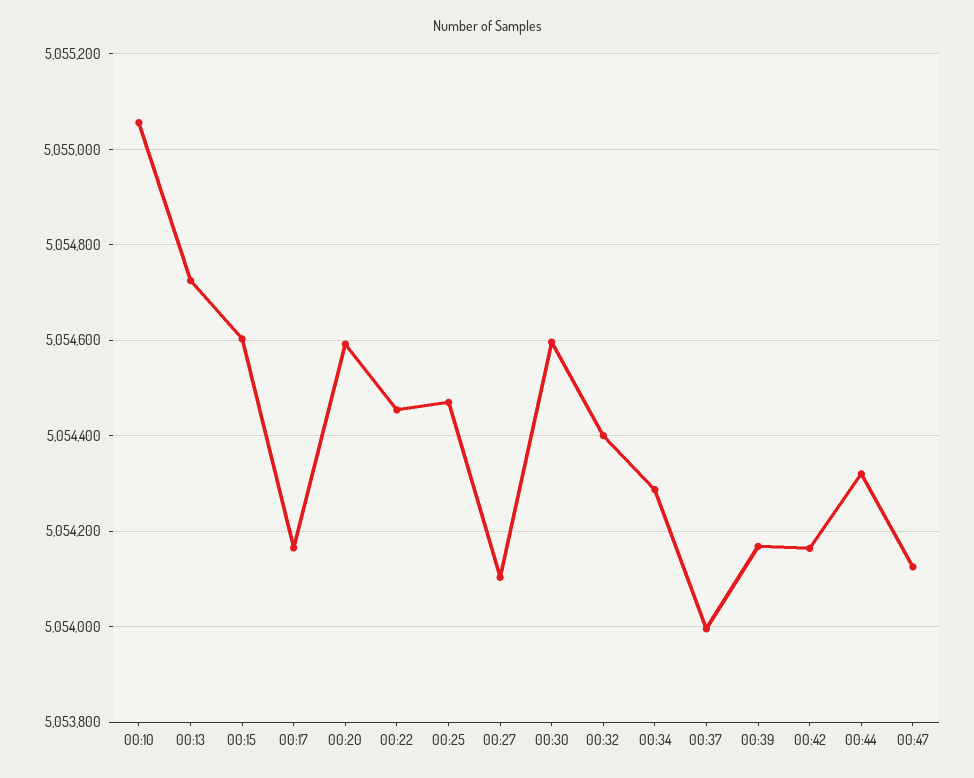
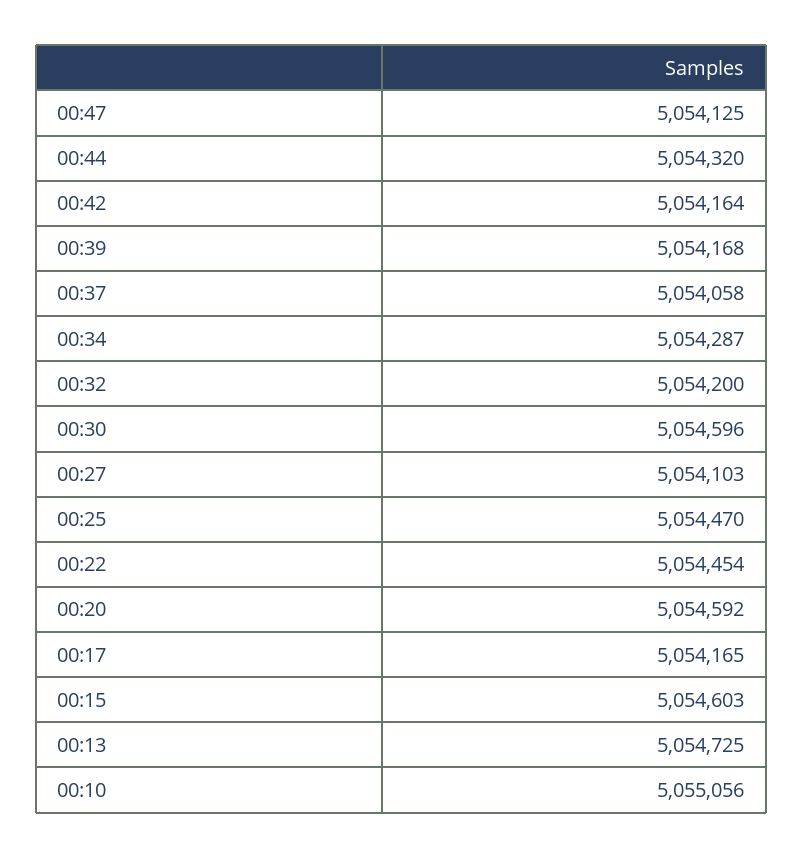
  {
    "00:10": 5055056,
    "00:13": 5054725,
    "00:15": 5054603,
    "00:17": 5054165,
    "00:20": 5054592,
    "00:22": 5054454,
    "00:25": 5054470,
    "00:27": 5054103,
    "00:30": 5054596,
-   "00:32": 5054400,
+   "00:32": 5054200,
    "00:34": 5054287,
-   "00:37": 5054000,
+   "00:37": 5054058,
    "00:39": 5054168,
    "00:42": 5054164,
    "00:44": 5054320,
    "00:47": 5054125
  }

